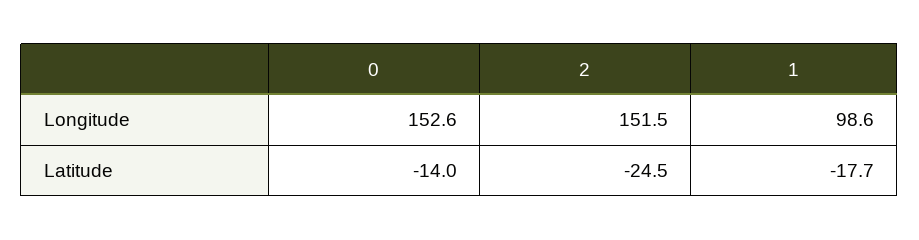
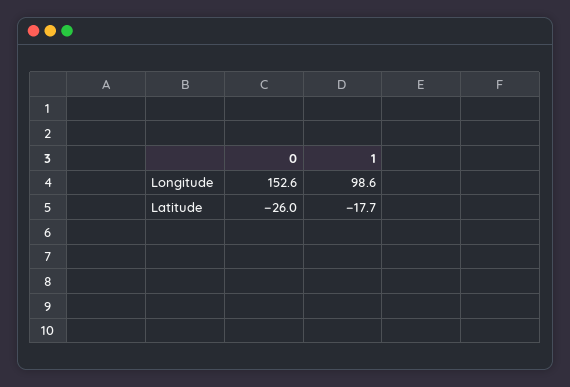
  {
    "0": {
      "Longitude": 152.6,
-     "Latitude": -14
+     "Latitude": -26
    },
-   "2": {
-     "Longitude": 151.5,
-     "Latitude": -24.5
-   },
    "1": {
      "Longitude": 98.6,
      "Latitude": -17.7
    }
  }

